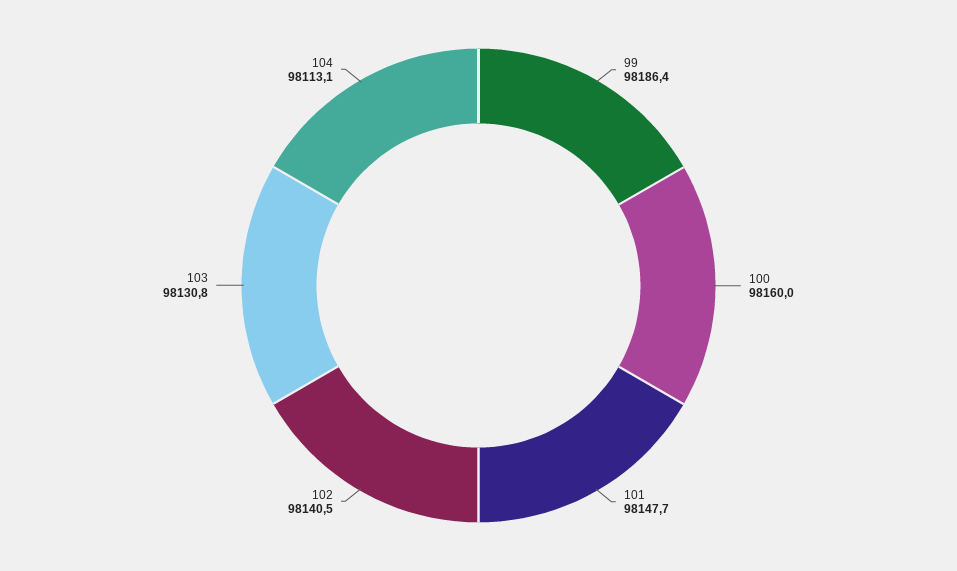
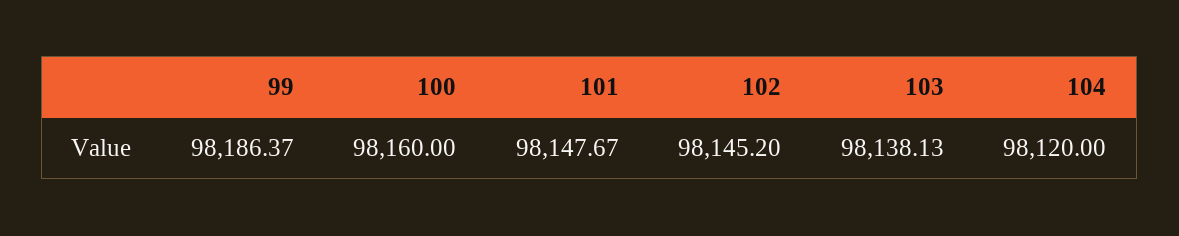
  {
    "99": 98186.37,
    "100": 98160,
    "101": 98147.67,
-   "102": 98140.5,
+   "102": 98145.2,
-   "103": 98130.8,
+   "103": 98138.13,
-   "104": 98113.1
+   "104": 98120
  }

